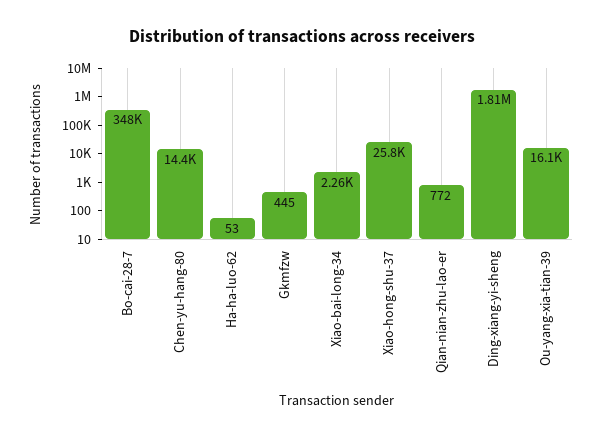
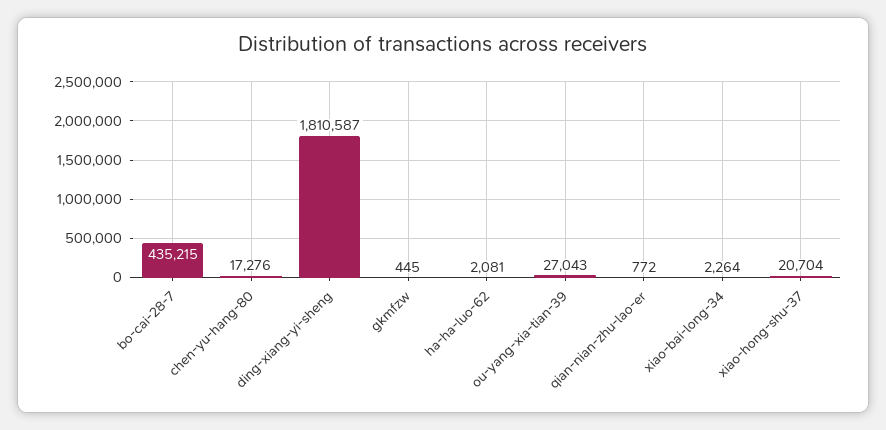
  {
-   "Bo-cai-28-7": 348000,
+   "Bo-cai-28-7": 435215,
-   "Chen-yu-hang-80": 14400,
+   "Chen-yu-hang-80": 17276,
-   "Ha-ha-luo-62": 53,
+   "Ha-ha-luo-62": 2081,
    "Gkmfzw": 445,
    "Xiao-bai-long-34": 2264,
-   "Xiao-hong-shu-37": 25800,
+   "Xiao-hong-shu-37": 20704,
    "Qian-nian-zhu-lao-er": 772,
    "Ding-xiang-yi-sheng": 1810587,
-   "Ou-yang-xia-tian-39": 16100
+   "Ou-yang-xia-tian-39": 27043
  }

